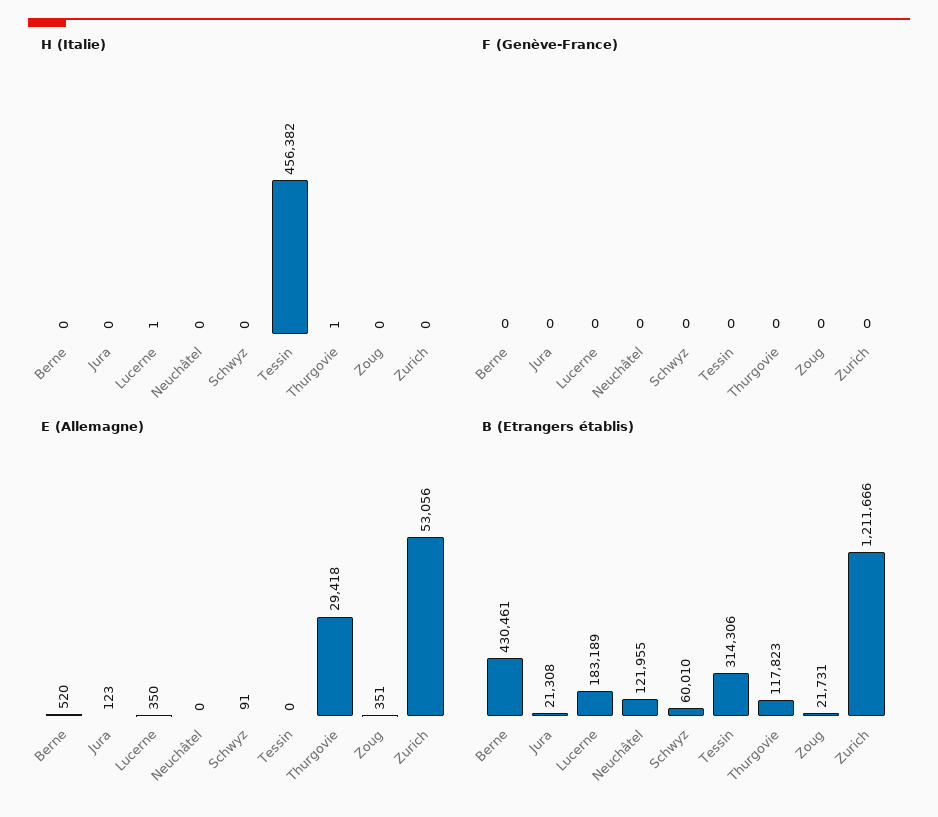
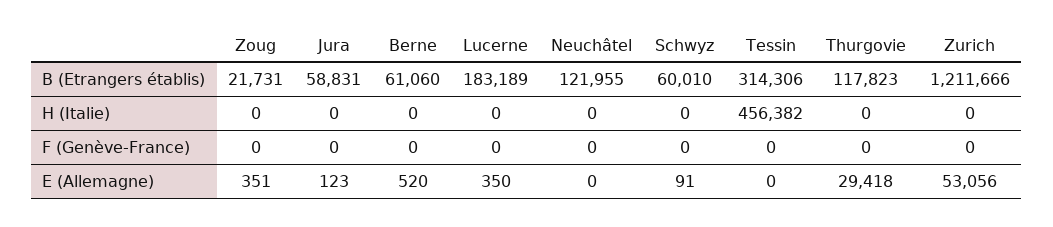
  {
    "H (Italie)": {
      "Berne": 0,
      "Jura": 0,
-     "Lucerne": 1,
+     "Lucerne": 0,
      "Neuchâtel": 0,
      "Schwyz": 0,
      "Tessin": 456382,
-     "Thurgovie": 1,
+     "Thurgovie": 0,
      "Zoug": 0,
      "Zurich": 0
    },
    "F (Genève-France)": {
      "Berne": 0,
      "Jura": 0,
      "Lucerne": 0,
      "Neuchâtel": 0,
      "Schwyz": 0,
      "Tessin": 0,
      "Thurgovie": 0,
      "Zoug": 0,
      "Zurich": 0
    },
    "E (Allemagne)": {
      "Berne": 520,
      "Jura": 123,
      "Lucerne": 350,
      "Neuchâtel": 0,
      "Schwyz": 91,
      "Tessin": 0,
      "Thurgovie": 29418,
      "Zoug": 351,
      "Zurich": 53056
    },
    "B (Etrangers établis)": {
-     "Berne": 430461,
+     "Berne": 61060,
-     "Jura": 21308,
+     "Jura": 58831,
      "Lucerne": 183189,
      "Neuchâtel": 121955,
      "Schwyz": 60010,
      "Tessin": 314306,
      "Thurgovie": 117823,
      "Zoug": 21731,
      "Zurich": 1211666
    }
  }

